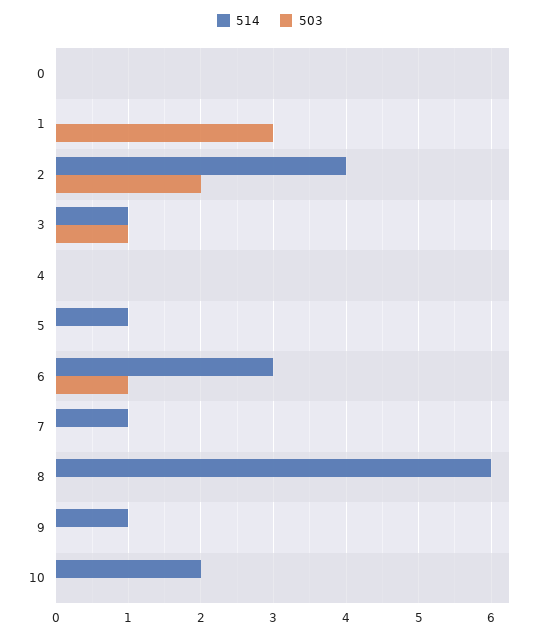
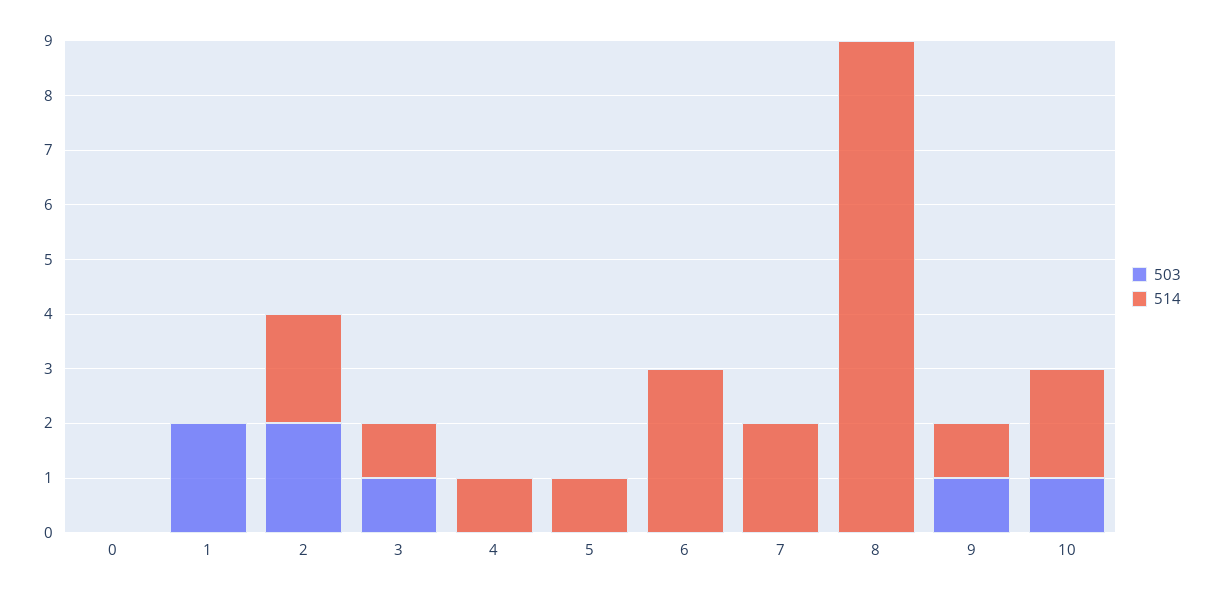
  {
    "514": {
      "0": 0,
      "1": 0,
-     "2": 4,
+     "2": 2,
      "3": 1,
-     "4": 0,
+     "4": 1,
      "5": 1,
      "6": 3,
-     "7": 1,
+     "7": 2,
-     "8": 6,
+     "8": 9,
      "9": 1,
      "10": 2
    },
    "503": {
      "0": 0,
-     "1": 3,
+     "1": 2,
      "2": 2,
      "3": 1,
      "4": 0,
      "5": 0,
-     "6": 1,
+     "6": 0,
      "7": 0,
      "8": 0,
-     "9": 0,
+     "9": 1,
-     "10": 0
+     "10": 1
    }
  }

